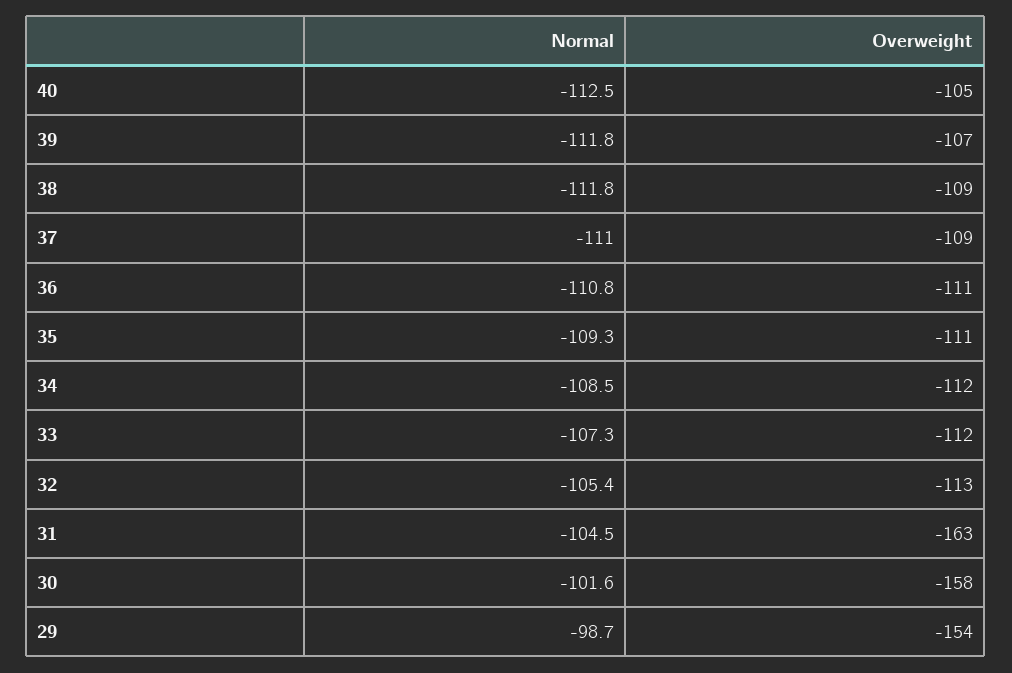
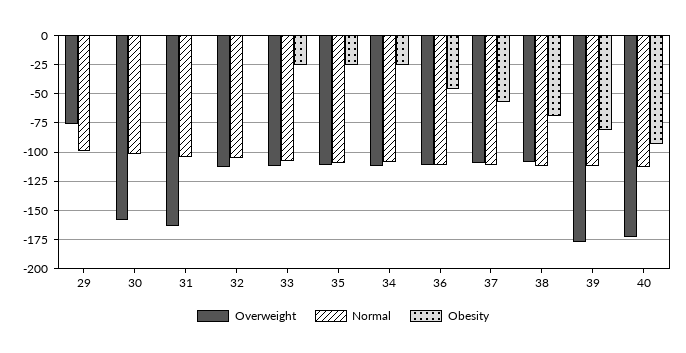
  {
    "Normal": {
      "40": -112.5,
      "39": -111.8,
      "38": -111.8,
      "37": -111,
      "36": -110.8,
      "35": -109.3,
      "34": -108.5,
      "33": -107.3,
      "32": -105.4,
      "31": -104.5,
      "30": -101.6,
      "29": -98.7
    },
    "Overweight": {
-     "40": -105,
+     "40": -175,
-     "39": -107,
+     "39": -175,
      "38": -109,
      "37": -109,
      "36": -111,
      "35": -111,
      "34": -112,
      "33": -112,
      "32": -113,
      "31": -163,
      "30": -158,
-     "29": -154
+     "29": -75
-   }
+   },
+   "Obesity": {
+     "29": 0,
+     "30": 0,
+     "31": 0,
+     "32": 0,
+     "33": -25,
+     "35": -25,
+     "34": -25,
+     "36": -50,
+     "37": -50,
+     "38": -75,
+     "39": -75,
+     "40": -100
+   }
  }

